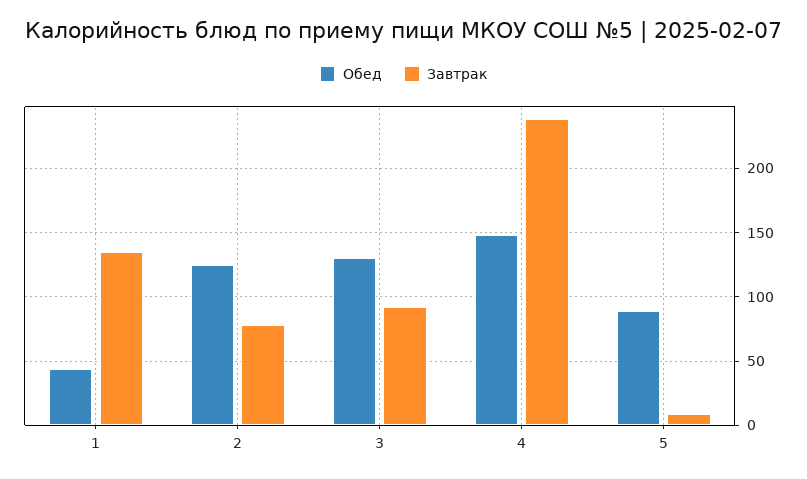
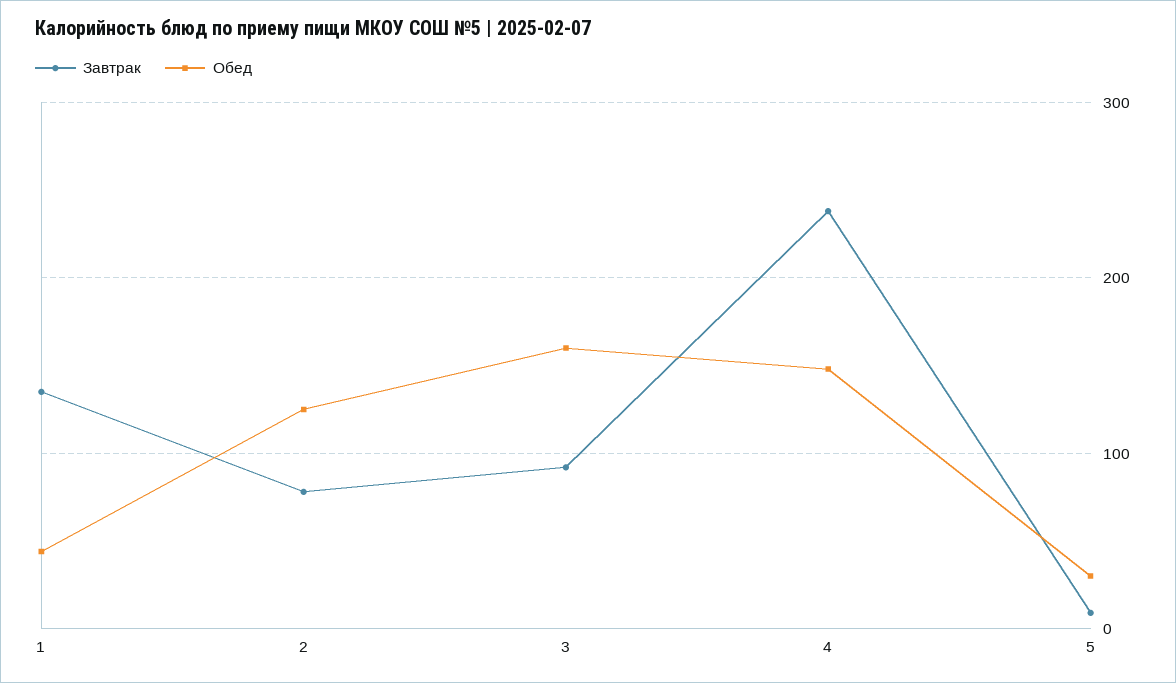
  {
    "Обед": {
      "1": 45,
      "2": 125,
-     "3": 130,
+     "3": 160,
      "4": 150,
-     "5": 90
+     "5": 30
    },
    "Завтрак": {
      "1": 135,
      "2": 80,
      "3": 90,
      "4": 240,
      "5": 10
    }
  }

